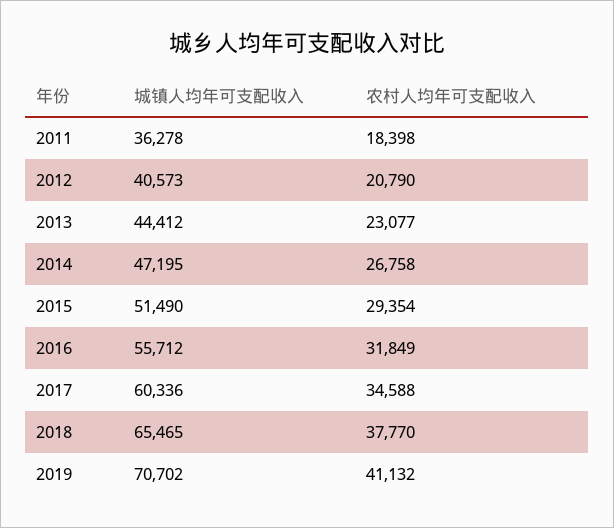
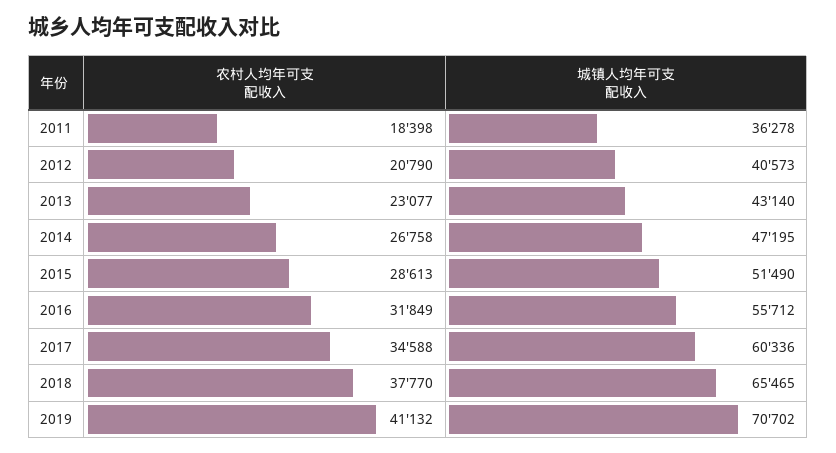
  {
    "城镇人均年可支配收入": {
      "2011": 36278,
      "2012": 40573,
-     "2013": 44412,
+     "2013": 43140,
      "2014": 47195,
      "2015": 51490,
      "2016": 55712,
      "2017": 60336,
      "2018": 65465,
      "2019": 70702
    },
    "农村人均年可支配收入": {
      "2011": 18398,
      "2012": 20790,
      "2013": 23077,
      "2014": 26758,
-     "2015": 29354,
+     "2015": 28613,
      "2016": 31849,
      "2017": 34588,
      "2018": 37770,
      "2019": 41132
    }
  }

